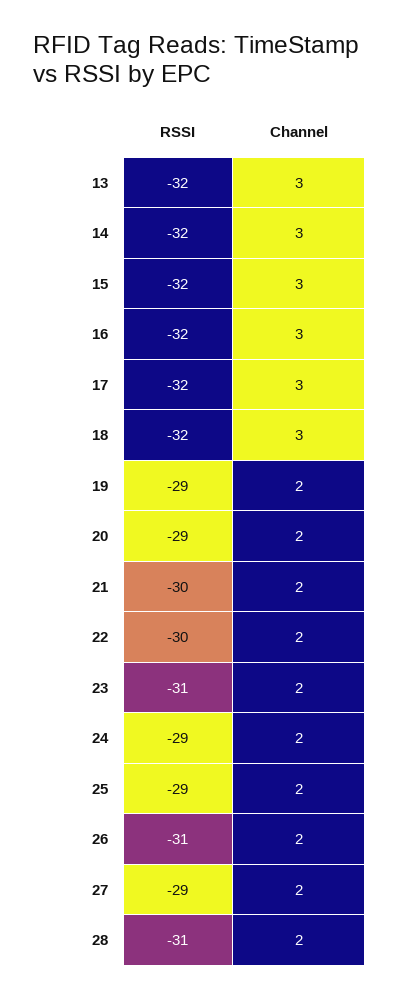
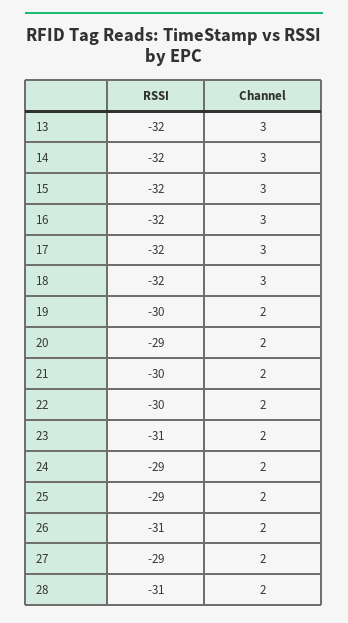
  {
    "RSSI": {
      "13": -32,
      "14": -32,
      "15": -32,
      "16": -32,
      "17": -32,
      "18": -32,
-     "19": -29,
+     "19": -30,
      "20": -29,
      "21": -30,
      "22": -30,
      "23": -31,
      "24": -29,
      "25": -29,
      "26": -31,
      "27": -29,
      "28": -31
    },
    "Channel": {
      "13": 3,
      "14": 3,
      "15": 3,
      "16": 3,
      "17": 3,
      "18": 3,
      "19": 2,
      "20": 2,
      "21": 2,
      "22": 2,
      "23": 2,
      "24": 2,
      "25": 2,
      "26": 2,
      "27": 2,
      "28": 2
    }
  }

